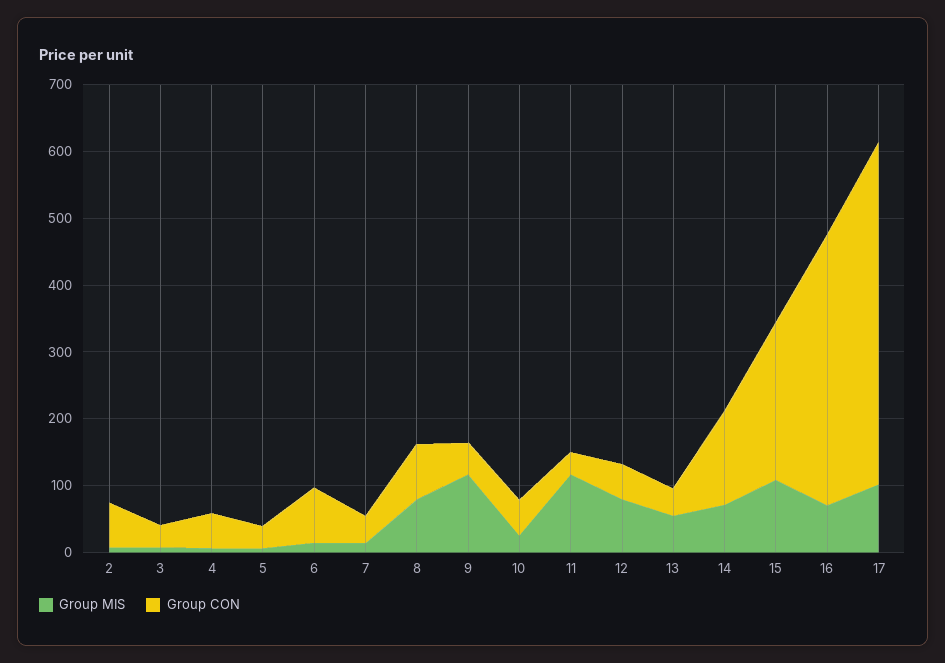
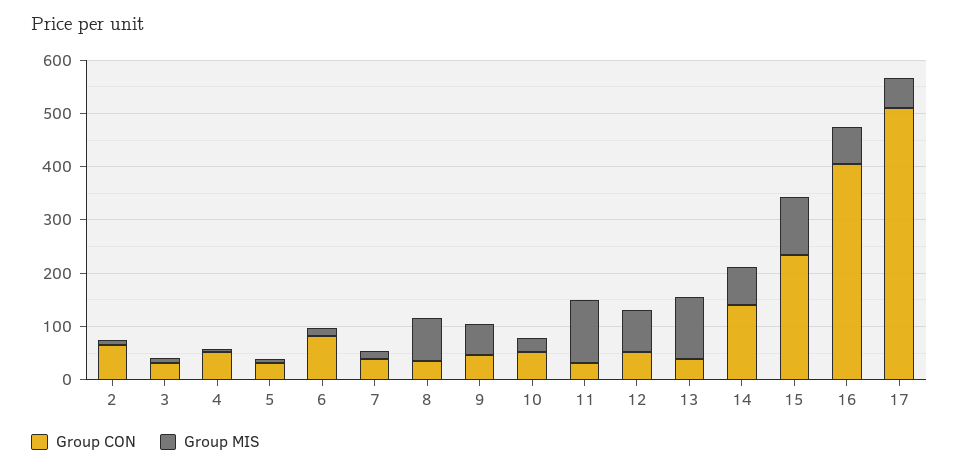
  {
    "Group MIS": {
      "2": 0,
      "3": 0,
      "4": 0,
      "5": 0,
      "6": 20,
      "7": 20,
      "8": 80,
-     "9": 120,
+     "9": 60,
      "10": 20,
      "11": 120,
      "12": 80,
-     "13": 60,
+     "13": 120,
      "14": 80,
      "15": 100,
      "16": 80,
-     "17": 100
+     "17": 60
    },
    "Group CON": {
      "2": 60,
      "3": 40,
      "4": 60,
      "5": 40,
      "6": 80,
      "7": 40,
-     "8": 80,
+     "8": 40,
      "9": 40,
      "10": 60,
      "11": 40,
      "12": 60,
      "13": 40,
      "14": 140,
      "15": 240,
      "16": 400,
      "17": 520
    }
  }

